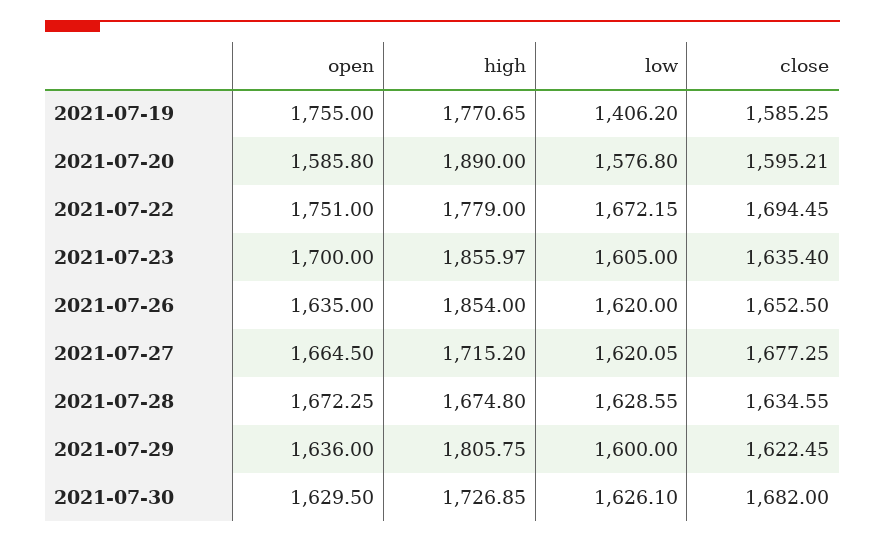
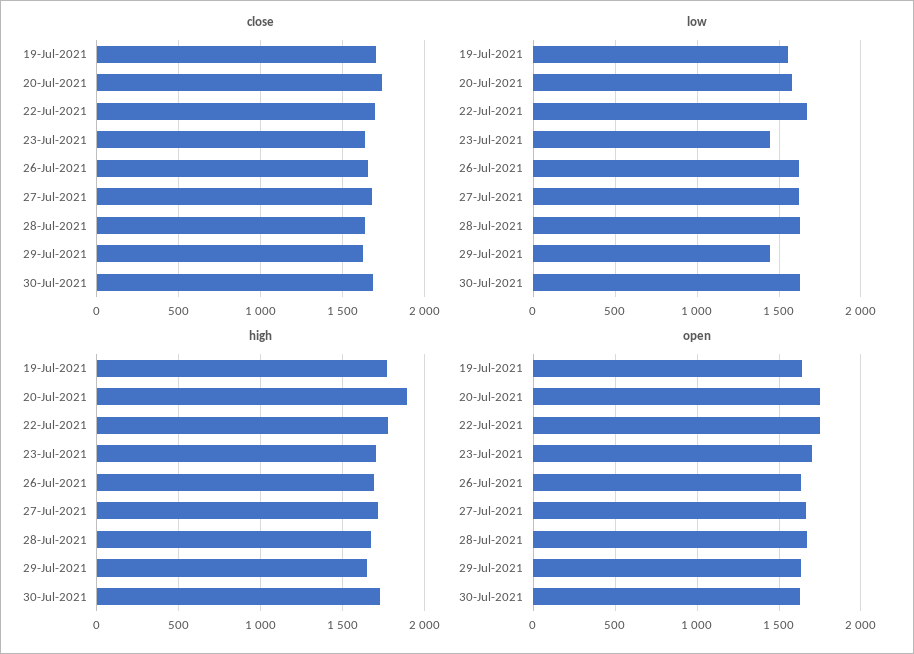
  {
    "open": {
-     "2021-07-19": 1755,
+     "2021-07-19": 1650,
-     "2021-07-20": 1585.8,
+     "2021-07-20": 1750,
      "2021-07-22": 1751,
      "2021-07-23": 1700,
      "2021-07-26": 1635,
      "2021-07-27": 1664.5,
      "2021-07-28": 1672.25,
      "2021-07-29": 1636,
      "2021-07-30": 1629.5
    },
    "high": {
      "2021-07-19": 1770.65,
      "2021-07-20": 1890,
      "2021-07-22": 1779,
-     "2021-07-23": 1855.97,
+     "2021-07-23": 1700,
-     "2021-07-26": 1854,
+     "2021-07-26": 1700,
      "2021-07-27": 1715.2,
      "2021-07-28": 1674.8,
-     "2021-07-29": 1805.75,
+     "2021-07-29": 1650,
      "2021-07-30": 1726.85
    },
    "low": {
-     "2021-07-19": 1406.2,
+     "2021-07-19": 1550,
      "2021-07-20": 1576.8,
      "2021-07-22": 1672.15,
-     "2021-07-23": 1605,
+     "2021-07-23": 1450,
      "2021-07-26": 1620,
      "2021-07-27": 1620.05,
      "2021-07-28": 1628.55,
-     "2021-07-29": 1600,
+     "2021-07-29": 1450,
      "2021-07-30": 1626.1
    },
    "close": {
-     "2021-07-19": 1585.25,
+     "2021-07-19": 1700,
-     "2021-07-20": 1595.21,
+     "2021-07-20": 1750,
      "2021-07-22": 1694.45,
      "2021-07-23": 1635.4,
      "2021-07-26": 1652.5,
      "2021-07-27": 1677.25,
      "2021-07-28": 1634.55,
      "2021-07-29": 1622.45,
      "2021-07-30": 1682
    }
  }

